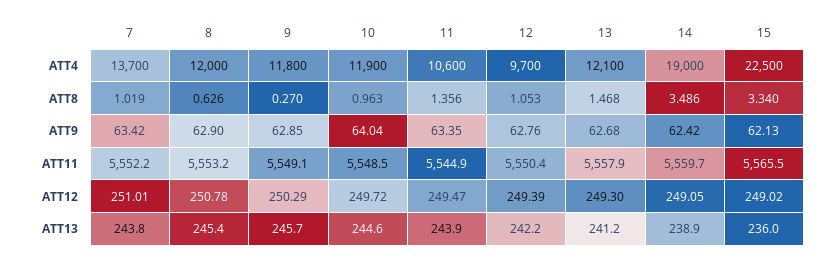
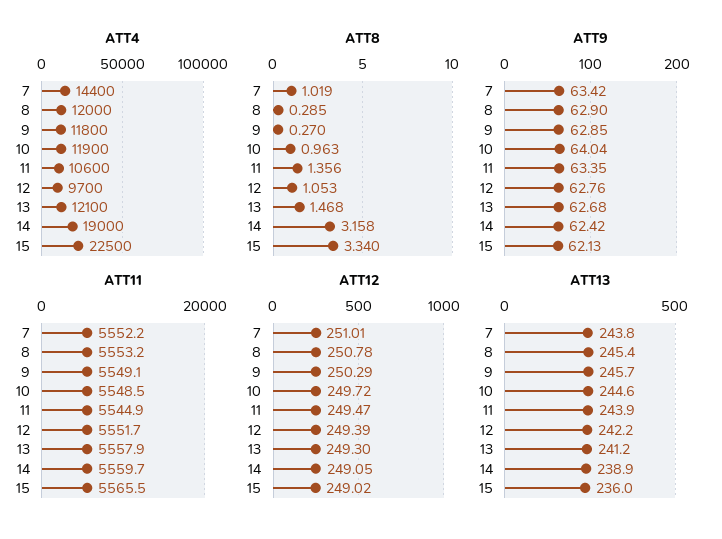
  {
    "ATT4": {
-     "7": 13700,
+     "7": 14400,
      "8": 12000,
      "9": 11800,
      "10": 11900,
      "11": 10600,
      "12": 9700,
      "13": 12100,
      "14": 19000,
      "15": 22500
    },
    "ATT8": {
      "7": 1.019,
-     "8": 0.626,
+     "8": 0.285,
      "9": 0.27,
      "10": 0.963,
      "11": 1.356,
      "12": 1.053,
      "13": 1.468,
-     "14": 3.486,
+     "14": 3.158,
      "15": 3.34
    },
    "ATT9": {
      "7": 63.42,
      "8": 62.9,
      "9": 62.85,
      "10": 64.04,
      "11": 63.35,
      "12": 62.76,
      "13": 62.68,
      "14": 62.42,
      "15": 62.13
    },
    "ATT11": {
      "7": 5552.2,
      "8": 5553.2,
      "9": 5549.1,
      "10": 5548.5,
      "11": 5544.9,
-     "12": 5550.4,
+     "12": 5551.7,
      "13": 5557.9,
      "14": 5559.7,
      "15": 5565.5
    },
    "ATT12": {
      "7": 251.01,
      "8": 250.78,
      "9": 250.29,
      "10": 249.72,
      "11": 249.47,
      "12": 249.39,
      "13": 249.3,
      "14": 249.05,
      "15": 249.02
    },
    "ATT13": {
      "7": 243.8,
      "8": 245.4,
      "9": 245.7,
      "10": 244.6,
      "11": 243.9,
      "12": 242.2,
      "13": 241.2,
      "14": 238.9,
      "15": 236
    }
  }

